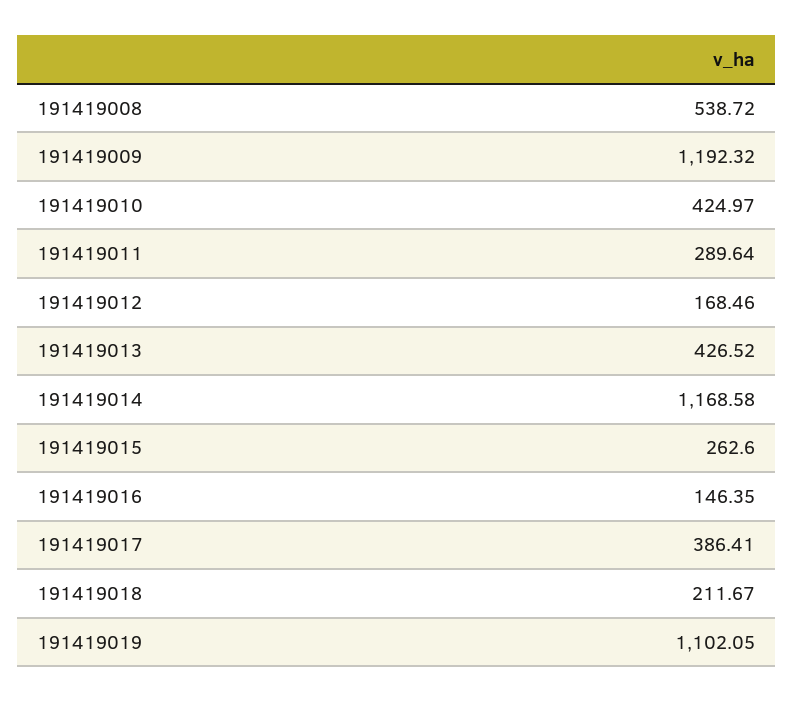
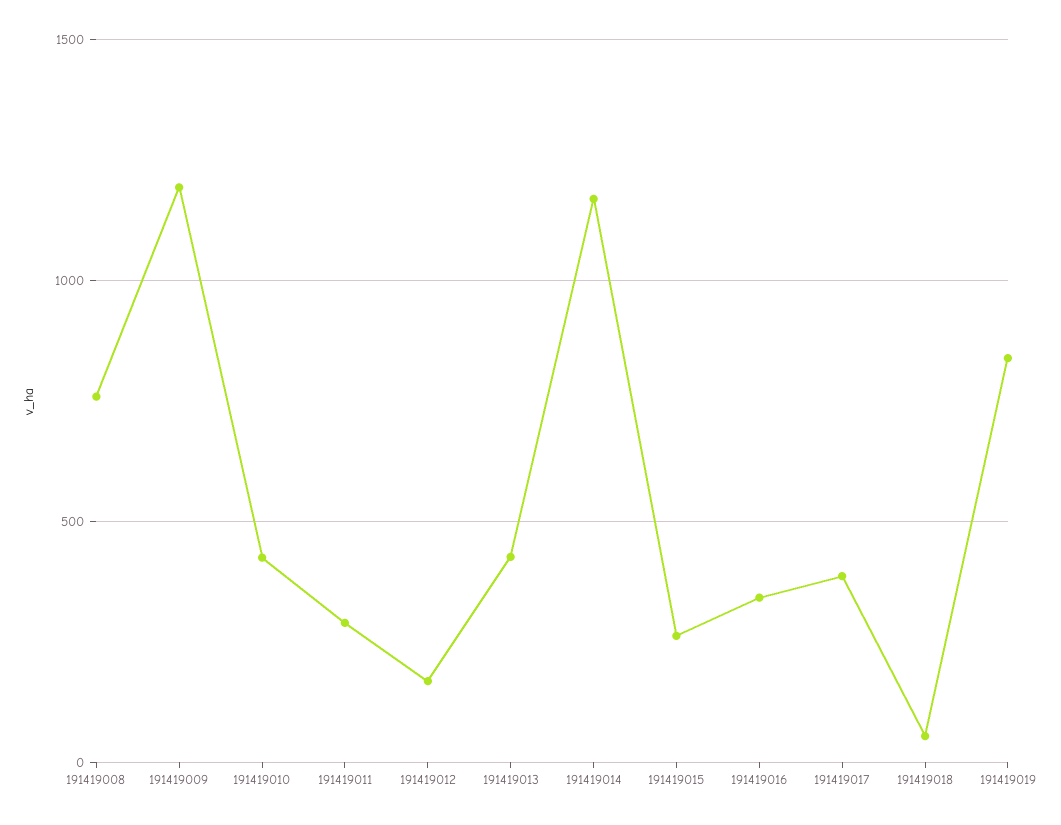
  {
-   "191419008": 538.72,
+   "191419008": 750,
    "191419009": 1192.32,
    "191419010": 424.97,
    "191419011": 289.64,
    "191419012": 168.46,
    "191419013": 426.52,
    "191419014": 1168.58,
    "191419015": 262.6,
-   "191419016": 146.35,
+   "191419016": 350,
    "191419017": 386.41,
-   "191419018": 211.67,
+   "191419018": 50,
-   "191419019": 1102.05
+   "191419019": 850
  }

